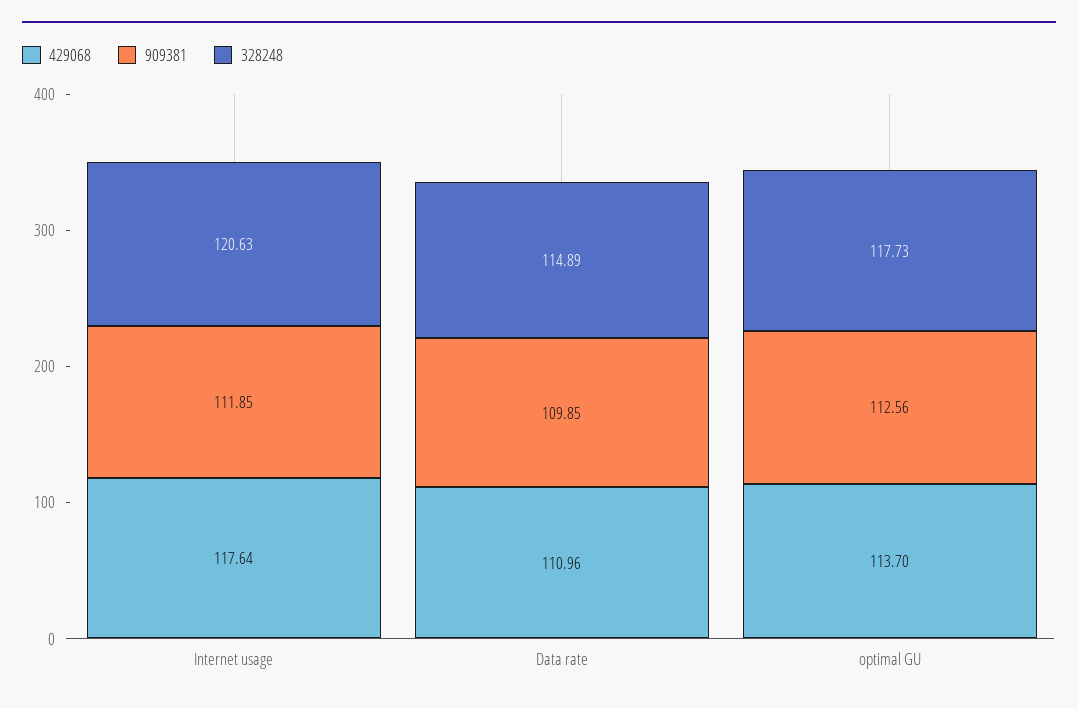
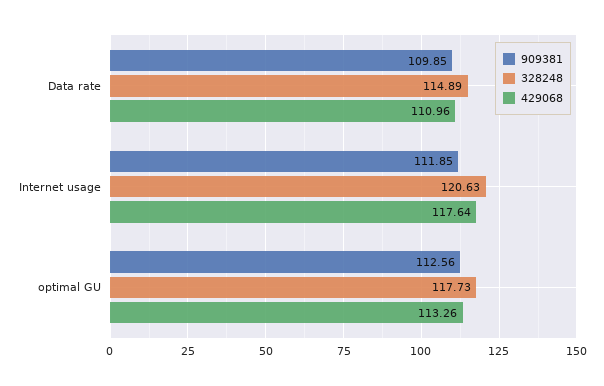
  {
    "429068": {
      "Internet usage": 117.64,
      "Data rate": 110.96,
-     "optimal GU": 113.7
+     "optimal GU": 113.26
    },
    "909381": {
      "Internet usage": 111.85,
      "Data rate": 109.85,
      "optimal GU": 112.56
    },
    "328248": {
      "Internet usage": 120.63,
      "Data rate": 114.89,
      "optimal GU": 117.73
    }
  }

